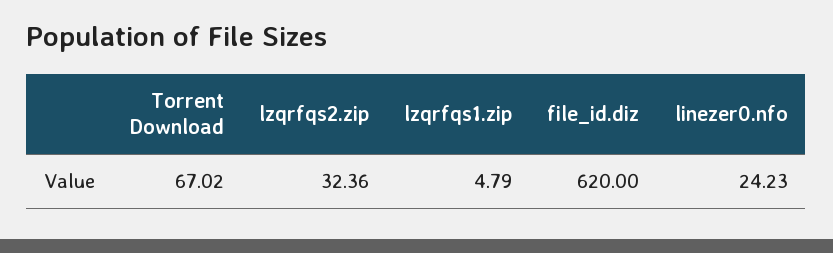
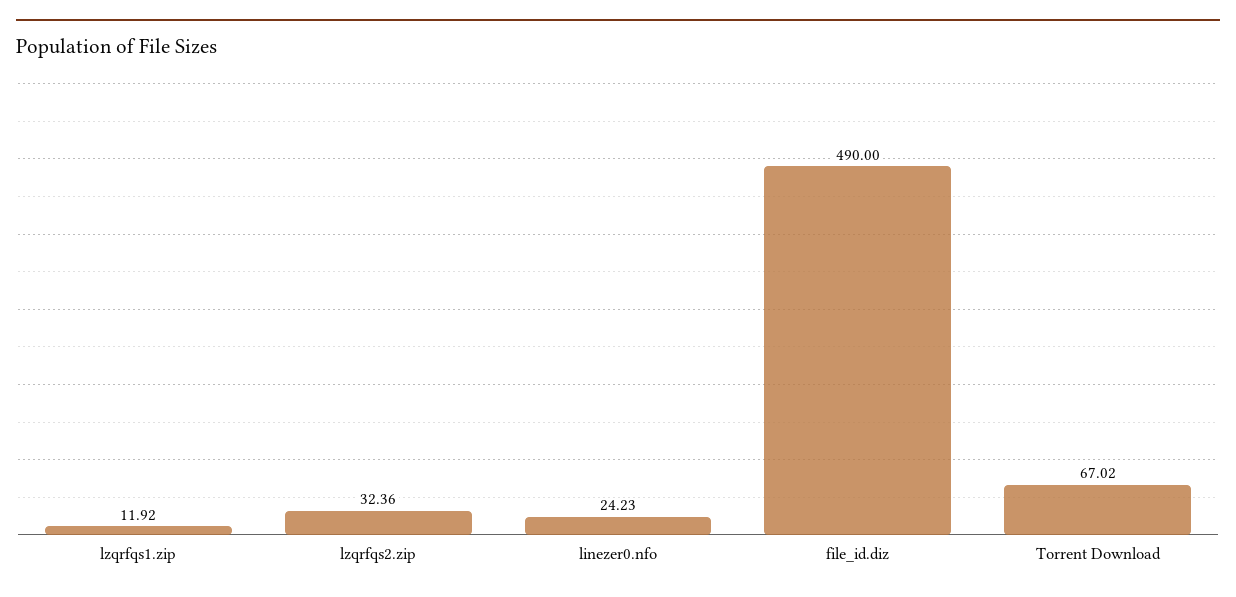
  {
    "Torrent Download": 67.02,
    "lzqrfqs2.zip": 32.36,
-   "lzqrfqs1.zip": 4.79,
+   "lzqrfqs1.zip": 11.92,
-   "file_id.diz": 620,
+   "file_id.diz": 490,
    "linezer0.nfo": 24.23
  }

